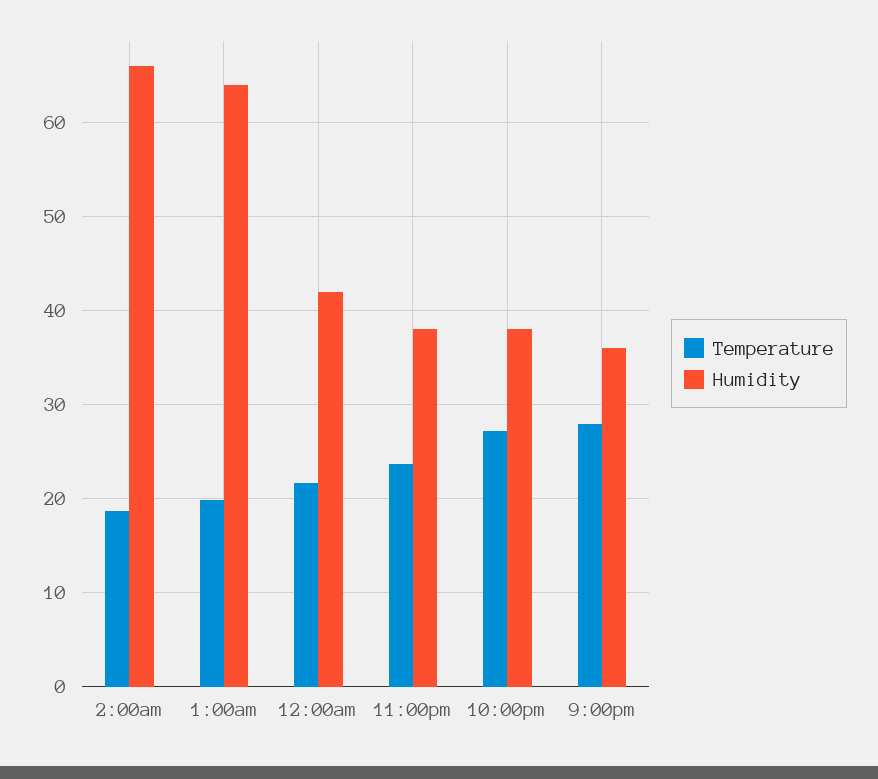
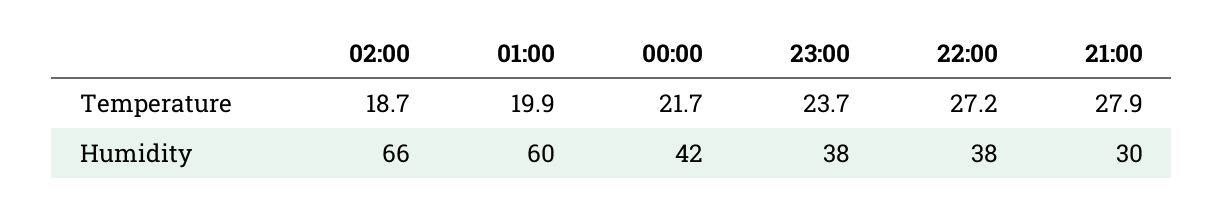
  {
    "Temperature": {
      "2:00am": 18.7,
      "1:00am": 19.9,
      "12:00am": 21.7,
      "11:00pm": 23.7,
      "10:00pm": 27.2,
      "9:00pm": 27.9
    },
    "Humidity": {
      "2:00am": 66,
-     "1:00am": 64,
+     "1:00am": 60,
      "12:00am": 42,
      "11:00pm": 38,
      "10:00pm": 38,
-     "9:00pm": 36
+     "9:00pm": 30
    }
  }

